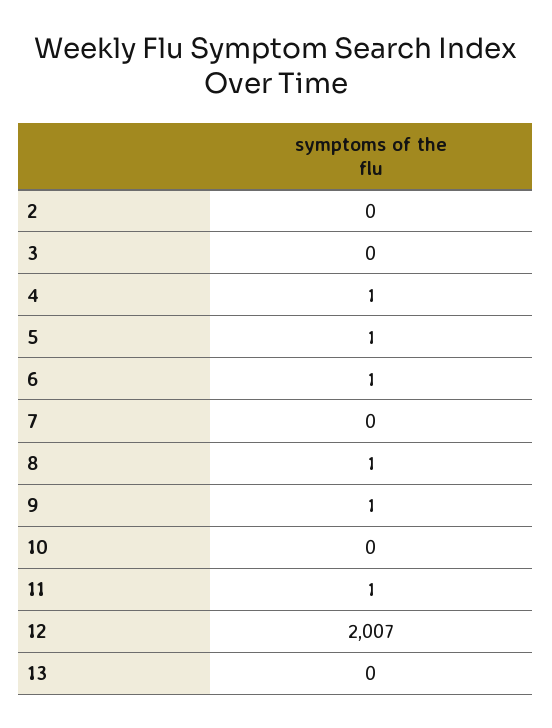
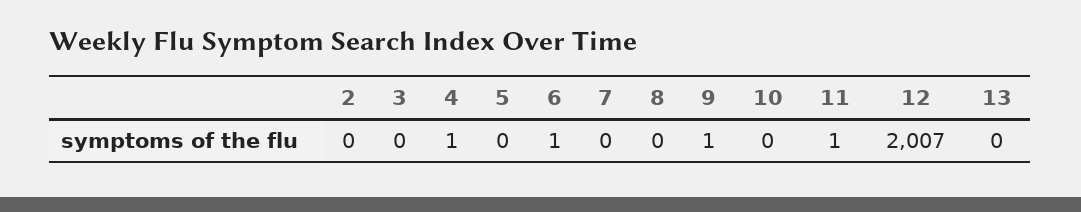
  {
    "2": 0,
    "3": 0,
    "4": 1,
-   "5": 1,
+   "5": 0,
    "6": 1,
    "7": 0,
-   "8": 1,
+   "8": 0,
    "9": 1,
    "10": 0,
    "11": 1,
    "12": 2007,
    "13": 0
  }

